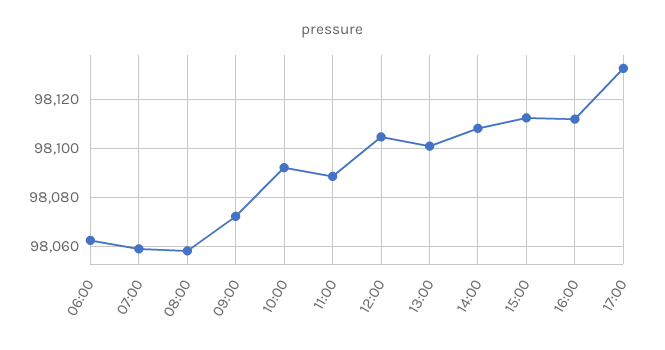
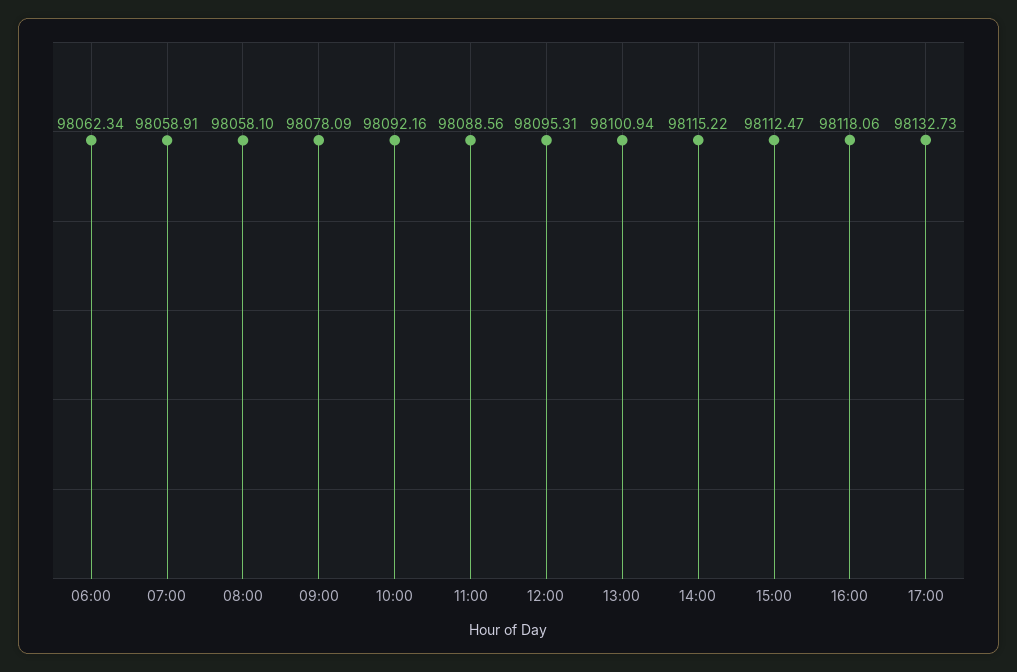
  {
    "06:00": 98062.34,
    "07:00": 98058.91,
    "08:00": 98058.1,
-   "09:00": 98072.5,
+   "09:00": 98078.09,
    "10:00": 98092.16,
    "11:00": 98088.56,
-   "12:00": 98105,
+   "12:00": 98095.31,
    "13:00": 98100.94,
-   "14:00": 98107.5,
+   "14:00": 98115.22,
    "15:00": 98112.47,
-   "16:00": 98112.5,
+   "16:00": 98118.06,
    "17:00": 98132.73
  }

